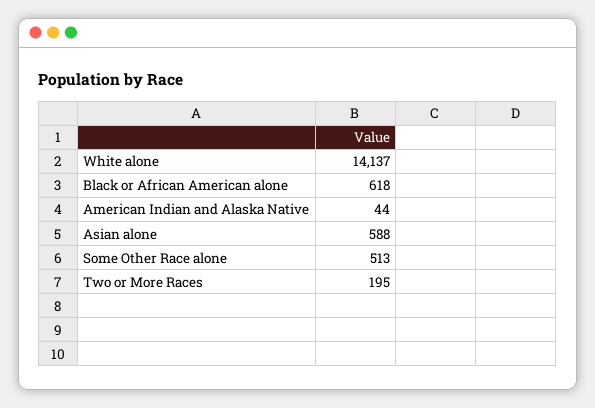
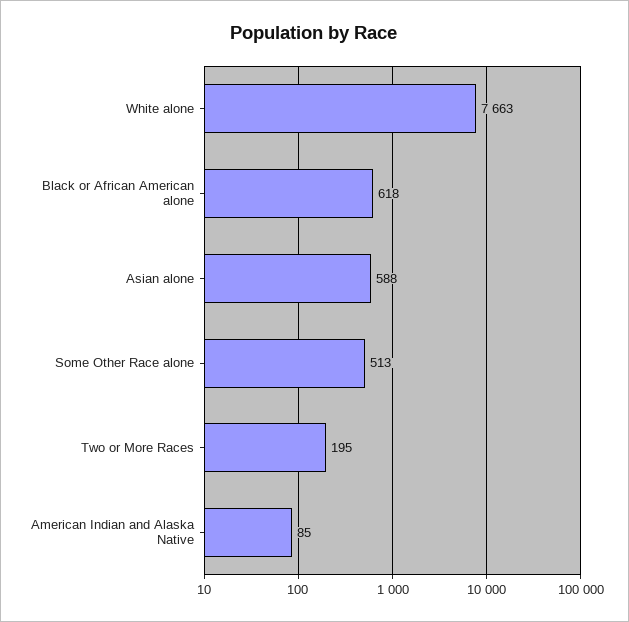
  {
-   "White alone": 14137,
+   "White alone": 7663,
    "Black or African American alone": 618,
-   "American Indian and Alaska Native": 44,
+   "American Indian and Alaska Native": 85,
    "Asian alone": 588,
    "Some Other Race alone": 513,
    "Two or More Races": 195
  }

